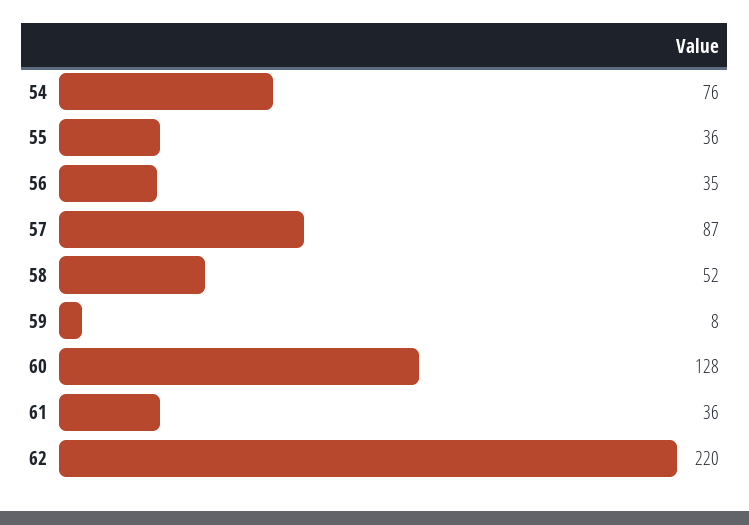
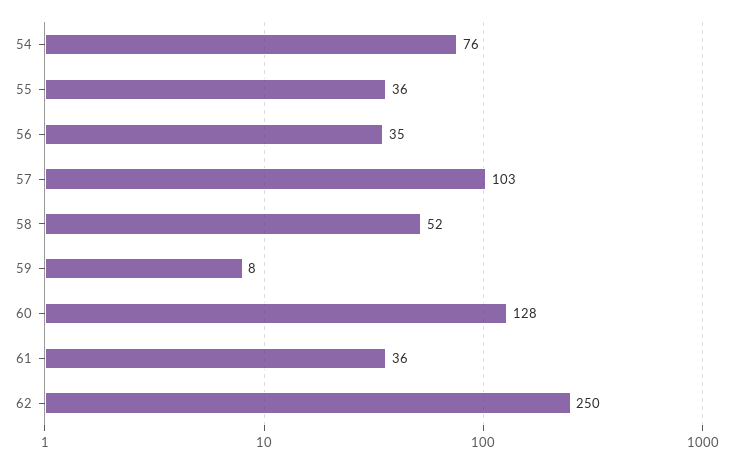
  {
    "54": 76,
    "55": 36,
    "56": 35,
-   "57": 87,
+   "57": 103,
    "58": 52,
    "59": 8,
    "60": 128,
    "61": 36,
-   "62": 220
+   "62": 250
  }

